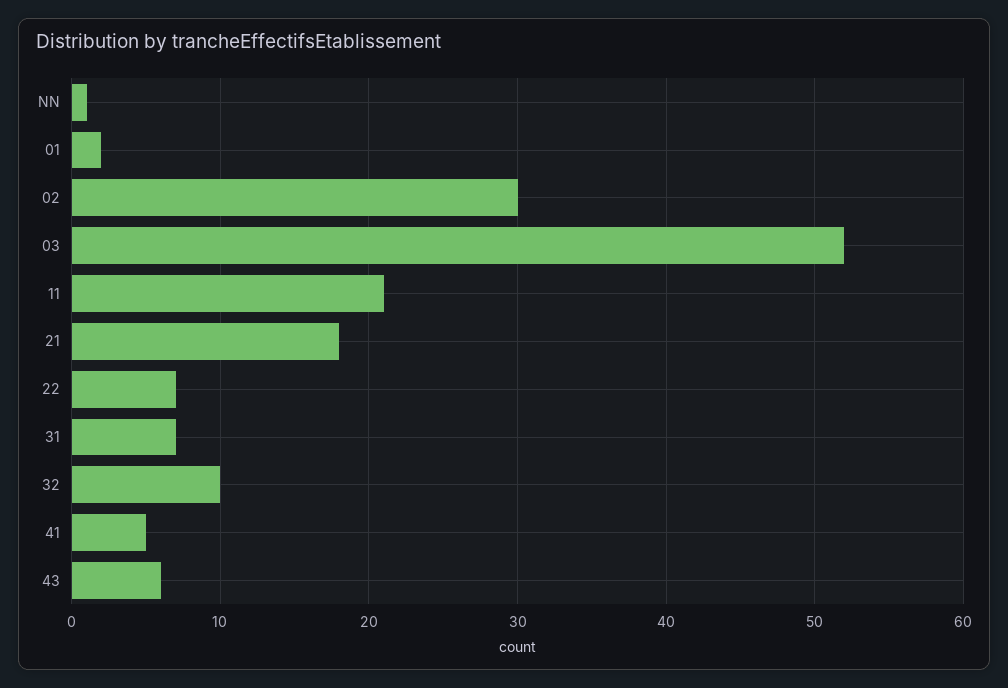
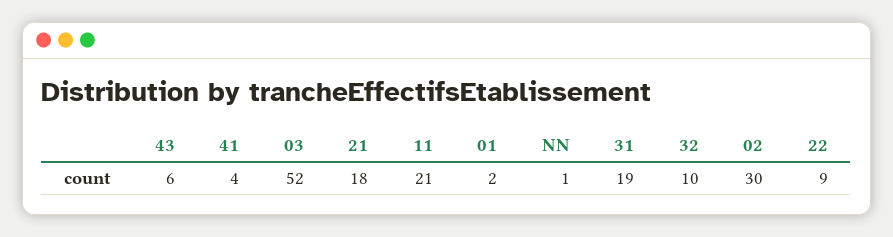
  {
    "NN": 1,
    "01": 2,
    "02": 30,
    "03": 52,
    "11": 21,
    "21": 18,
-   "22": 7,
+   "22": 9,
-   "31": 7,
+   "31": 19,
    "32": 10,
-   "41": 5,
+   "41": 4,
    "43": 6
  }

